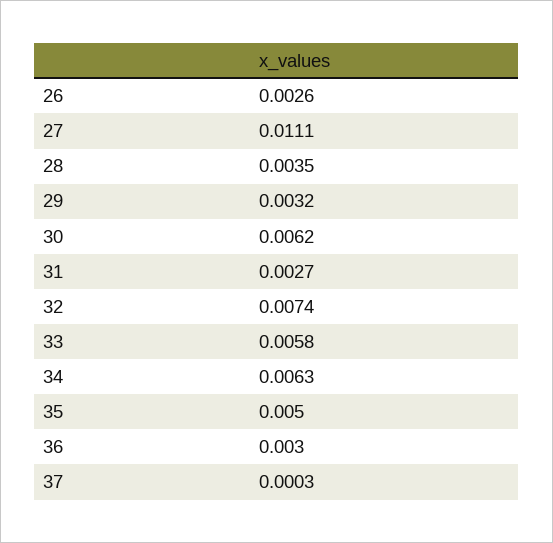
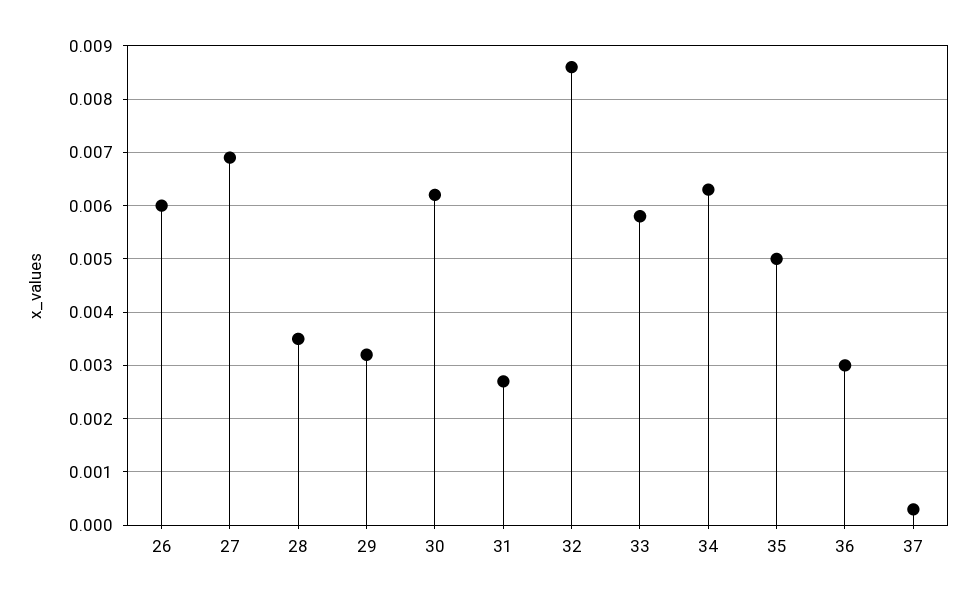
  {
-   "26": 0.0026,
+   "26": 0.006,
-   "27": 0.0111,
+   "27": 0.007,
    "28": 0.0035,
    "29": 0.0032,
    "30": 0.0062,
    "31": 0.0027,
-   "32": 0.0074,
+   "32": 0.0085,
    "33": 0.0058,
    "34": 0.0063,
    "35": 0.005,
    "36": 0.003,
    "37": 0.0003
  }

